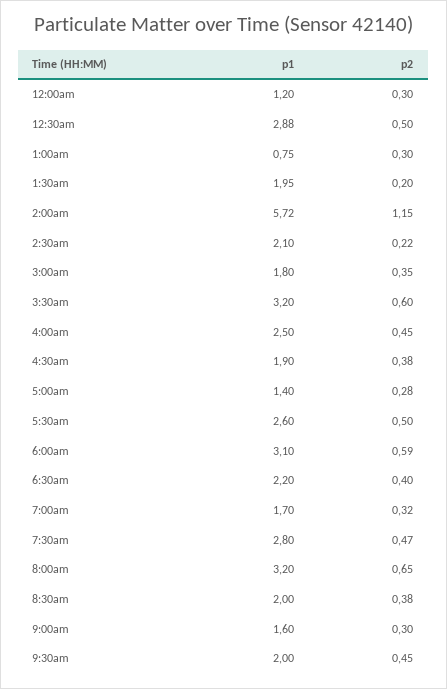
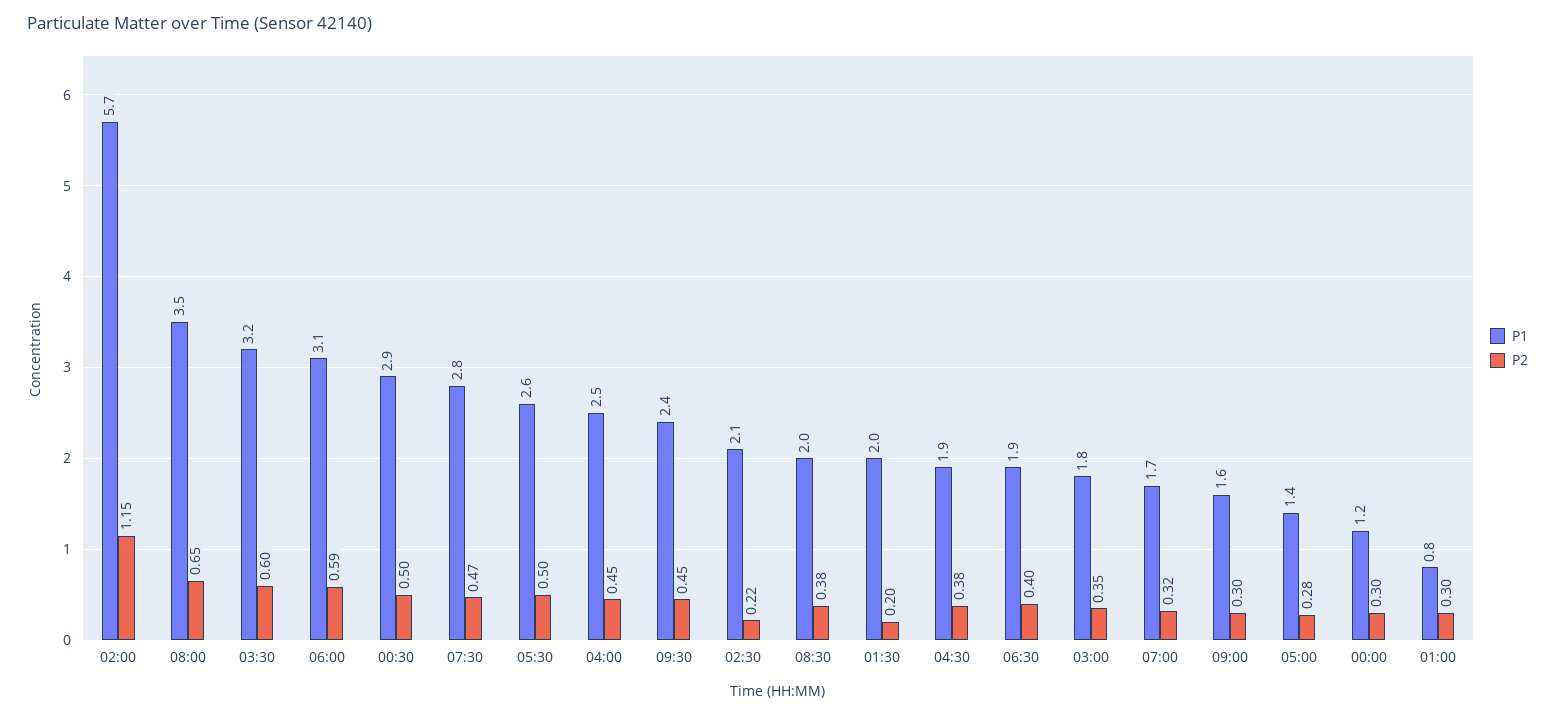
  {
    "p1": {
      "12:00am": 1.2,
      "12:30am": 2.88,
      "1:00am": 0.75,
      "1:30am": 1.95,
      "2:00am": 5.72,
      "2:30am": 2.1,
      "3:00am": 1.8,
      "3:30am": 3.2,
      "4:00am": 2.5,
      "4:30am": 1.9,
      "5:00am": 1.4,
      "5:30am": 2.6,
      "6:00am": 3.1,
-     "6:30am": 2.2,
+     "6:30am": 1.9,
      "7:00am": 1.7,
      "7:30am": 2.8,
-     "8:00am": 3.2,
+     "8:00am": 3.5,
      "8:30am": 2,
      "9:00am": 1.6,
-     "9:30am": 2
+     "9:30am": 2.4
    },
    "p2": {
      "12:00am": 0.3,
      "12:30am": 0.5,
      "1:00am": 0.3,
      "1:30am": 0.2,
      "2:00am": 1.15,
      "2:30am": 0.22,
      "3:00am": 0.35,
      "3:30am": 0.6,
      "4:00am": 0.45,
      "4:30am": 0.38,
      "5:00am": 0.28,
      "5:30am": 0.5,
      "6:00am": 0.59,
      "6:30am": 0.4,
      "7:00am": 0.32,
      "7:30am": 0.47,
      "8:00am": 0.65,
      "8:30am": 0.38,
      "9:00am": 0.3,
      "9:30am": 0.45
    }
  }

